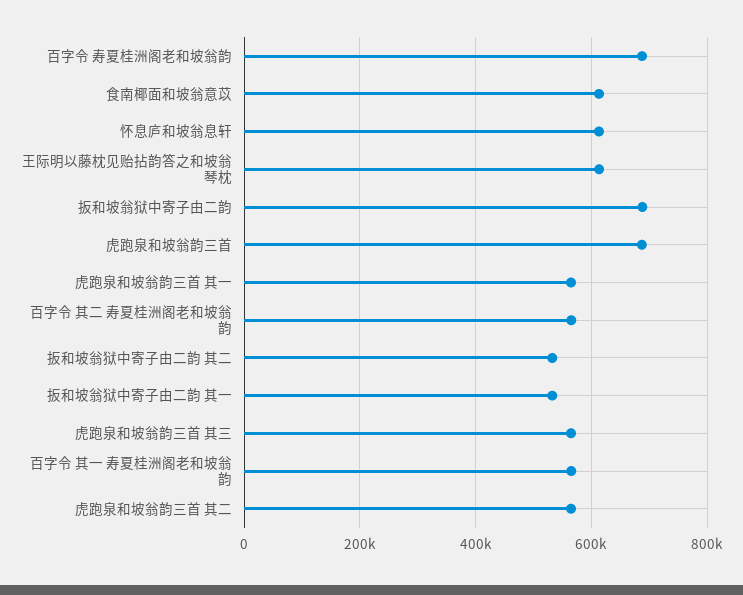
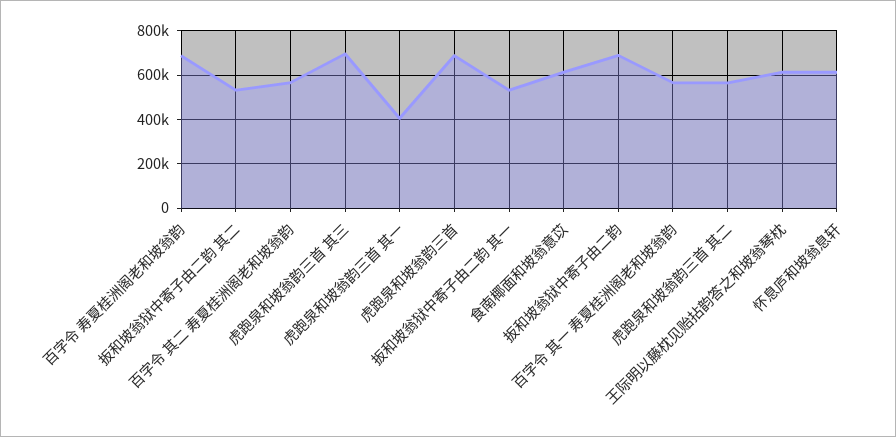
  {
    "百字令 寿夏桂洲阁老和坡翁韵": 680000,
    "食南椰面和坡翁意苡": 620000,
    "怀息庐和坡翁息轩": 620000,
    "王际明以藤枕见贻拈韵答之和坡翁琴枕": 620000,
    "扳和坡翁狱中寄子由二韵": 680000,
    "虎跑泉和坡翁韵三首": 680000,
-   "虎跑泉和坡翁韵三首 其一": 560000,
+   "虎跑泉和坡翁韵三首 其一": 400000,
    "百字令 其二 寿夏桂洲阁老和坡翁韵": 560000,
    "扳和坡翁狱中寄子由二韵 其二": 540000,
    "扳和坡翁狱中寄子由二韵 其一": 540000,
-   "虎跑泉和坡翁韵三首 其三": 560000,
+   "虎跑泉和坡翁韵三首 其三": 700000,
    "百字令 其一 寿夏桂洲阁老和坡翁韵": 560000,
    "虎跑泉和坡翁韵三首 其二": 560000
  }

